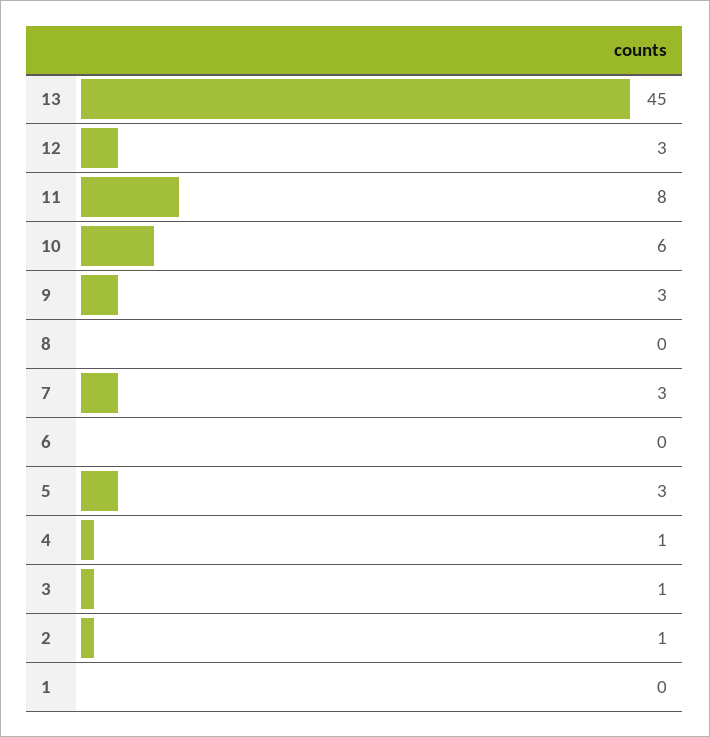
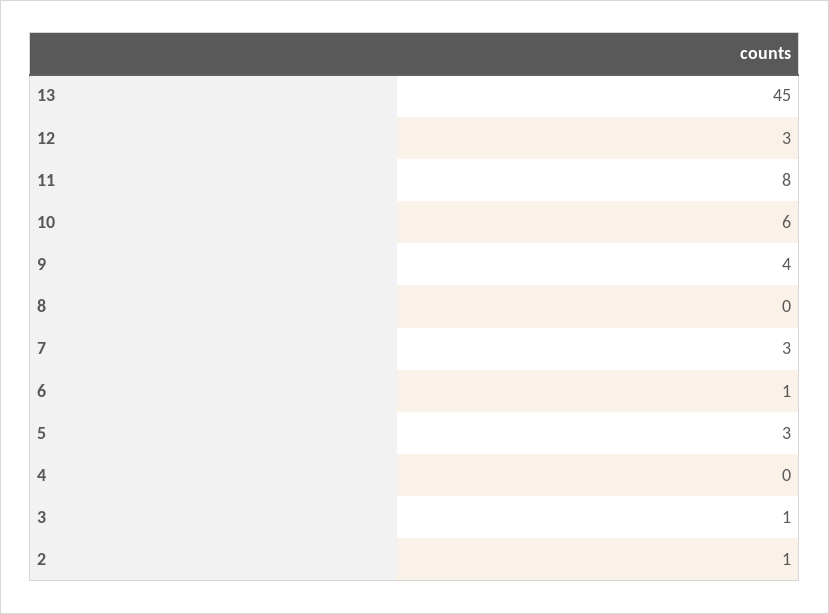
  {
    "13": 45,
    "12": 3,
    "11": 8,
    "10": 6,
-   "9": 3,
+   "9": 4,
    "8": 0,
    "7": 3,
-   "6": 0,
+   "6": 1,
    "5": 3,
-   "4": 1,
+   "4": 0,
    "3": 1,
-   "2": 1,
+   "2": 1
-   "1": 0
  }

